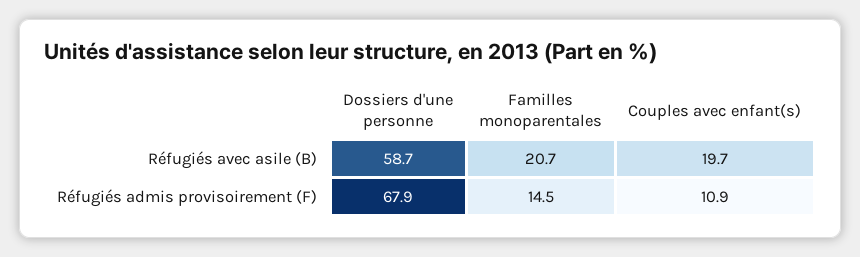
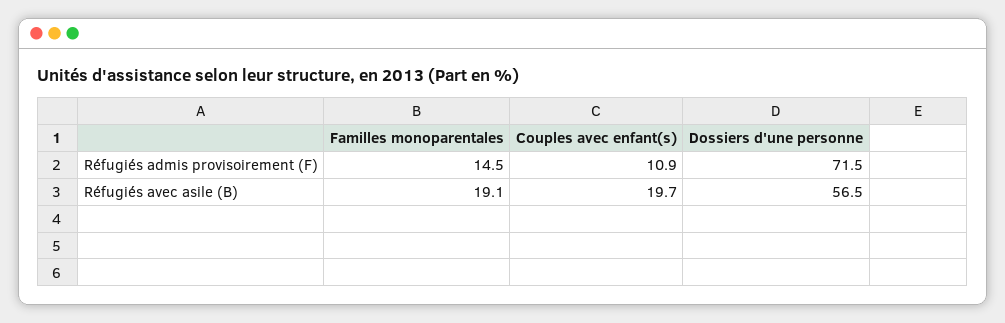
  {
    "Dossiers d'une personne": {
-     "Réfugiés avec asile (B)": 58.7,
+     "Réfugiés avec asile (B)": 56.5,
-     "Réfugiés admis provisoirement (F)": 67.9
+     "Réfugiés admis provisoirement (F)": 71.5
    },
    "Familles monoparentales": {
-     "Réfugiés avec asile (B)": 20.7,
+     "Réfugiés avec asile (B)": 19.1,
      "Réfugiés admis provisoirement (F)": 14.5
    },
    "Couples avec enfant(s)": {
      "Réfugiés avec asile (B)": 19.7,
      "Réfugiés admis provisoirement (F)": 10.9
    }
  }

